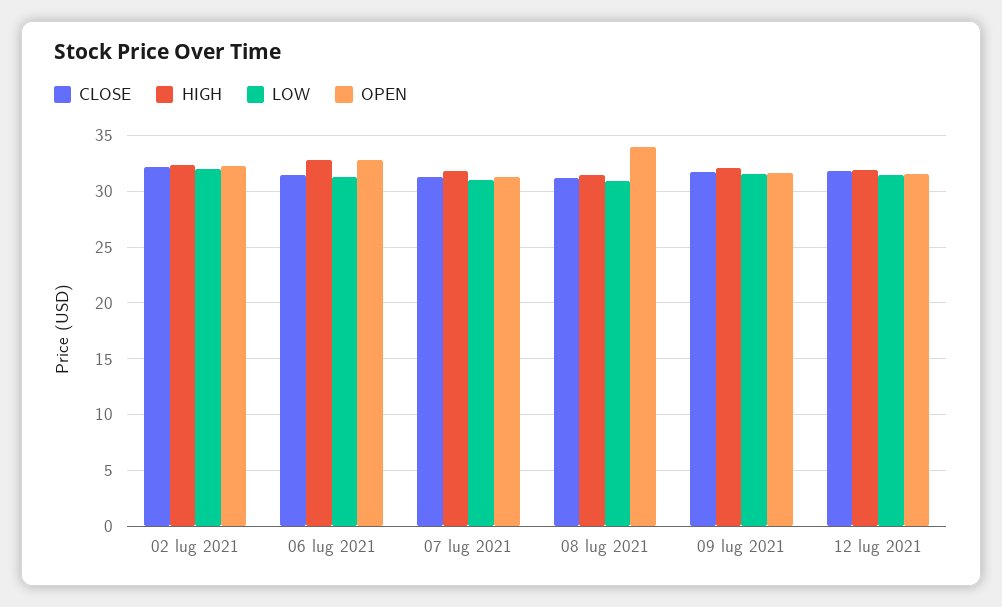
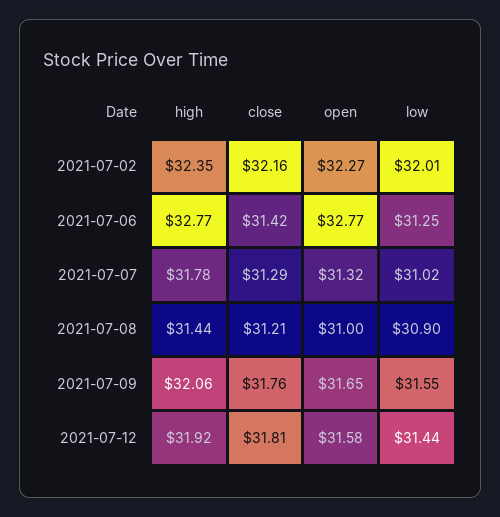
  {
    "CLOSE": {
      "02 lug 2021": 32.16,
      "06 lug 2021": 31.42,
      "07 lug 2021": 31.29,
      "08 lug 2021": 31.21,
      "09 lug 2021": 31.76,
      "12 lug 2021": 31.81
    },
    "HIGH": {
      "02 lug 2021": 32.35,
      "06 lug 2021": 32.77,
      "07 lug 2021": 31.78,
      "08 lug 2021": 31.44,
      "09 lug 2021": 32.06,
      "12 lug 2021": 31.92
    },
    "LOW": {
      "02 lug 2021": 32.01,
      "06 lug 2021": 31.25,
      "07 lug 2021": 31.02,
      "08 lug 2021": 30.9,
      "09 lug 2021": 31.55,
      "12 lug 2021": 31.44
    },
    "OPEN": {
      "02 lug 2021": 32.27,
      "06 lug 2021": 32.77,
      "07 lug 2021": 31.32,
-     "08 lug 2021": 34,
+     "08 lug 2021": 31,
      "09 lug 2021": 31.65,
      "12 lug 2021": 31.58
    }
  }

